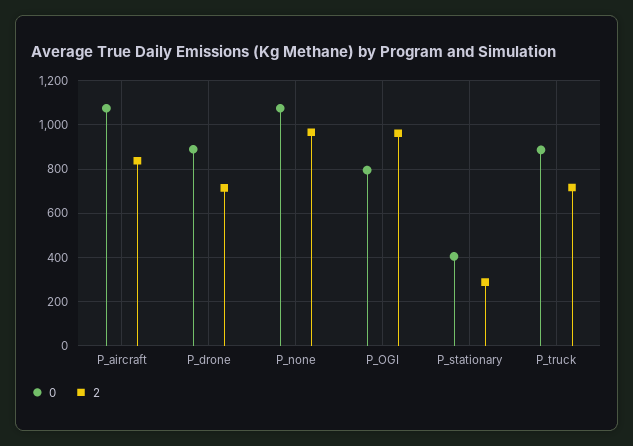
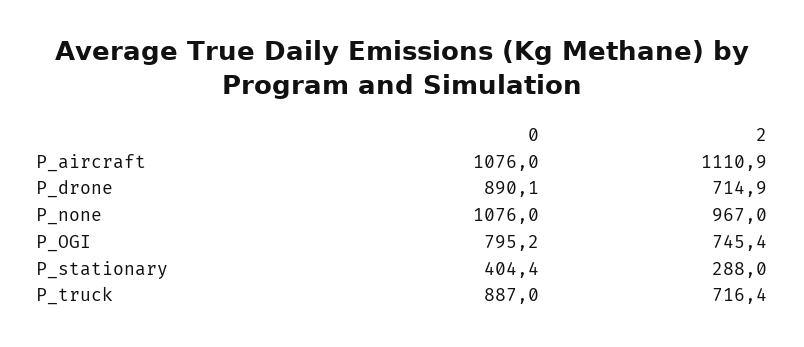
  {
    "0": {
      "P_aircraft": 1076,
      "P_drone": 890.1,
      "P_none": 1076,
      "P_OGI": 795.2,
      "P_stationary": 404.4,
      "P_truck": 887
    },
    "2": {
-     "P_aircraft": 850,
+     "P_aircraft": 1110.9,
      "P_drone": 714.9,
      "P_none": 967,
-     "P_OGI": 950,
+     "P_OGI": 745.4,
      "P_stationary": 288,
      "P_truck": 716.4
    }
  }

